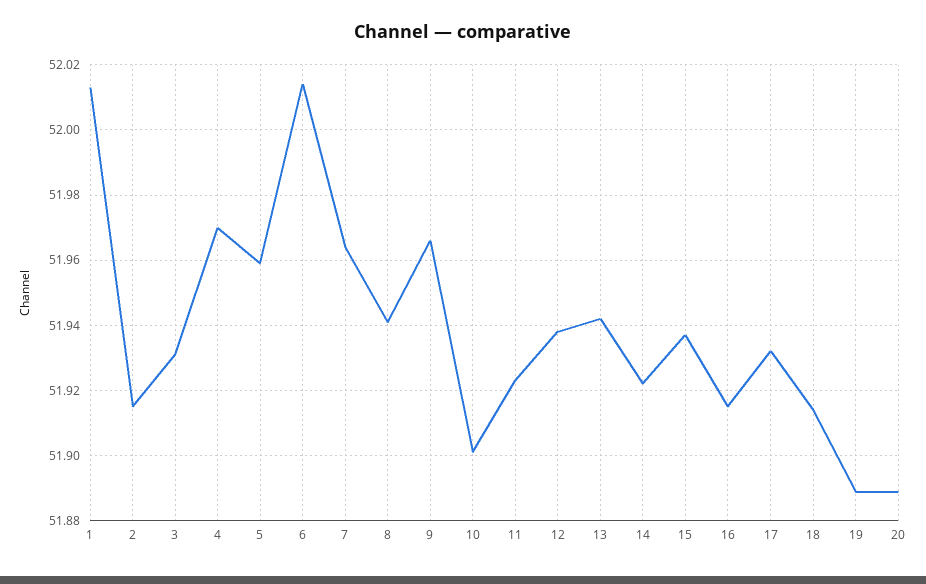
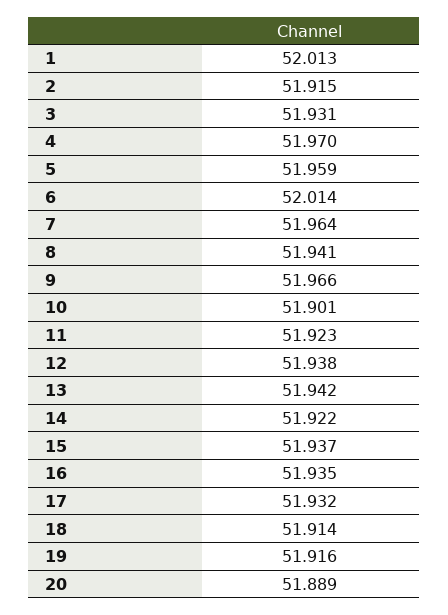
  {
    "1": 52.013,
    "2": 51.915,
    "3": 51.931,
    "4": 51.97,
    "5": 51.959,
    "6": 52.014,
    "7": 51.964,
    "8": 51.941,
    "9": 51.966,
    "10": 51.901,
    "11": 51.923,
    "12": 51.938,
    "13": 51.942,
    "14": 51.922,
    "15": 51.937,
-   "16": 51.915,
+   "16": 51.935,
    "17": 51.932,
    "18": 51.914,
-   "19": 51.89,
+   "19": 51.916,
    "20": 51.889
  }

